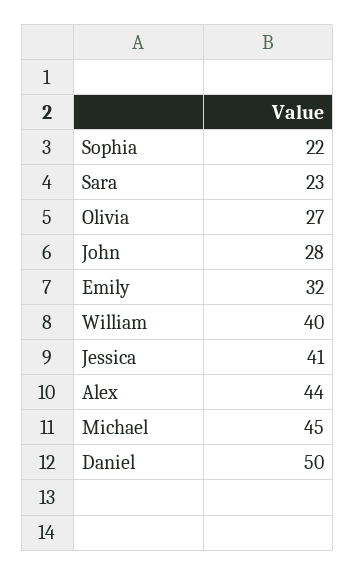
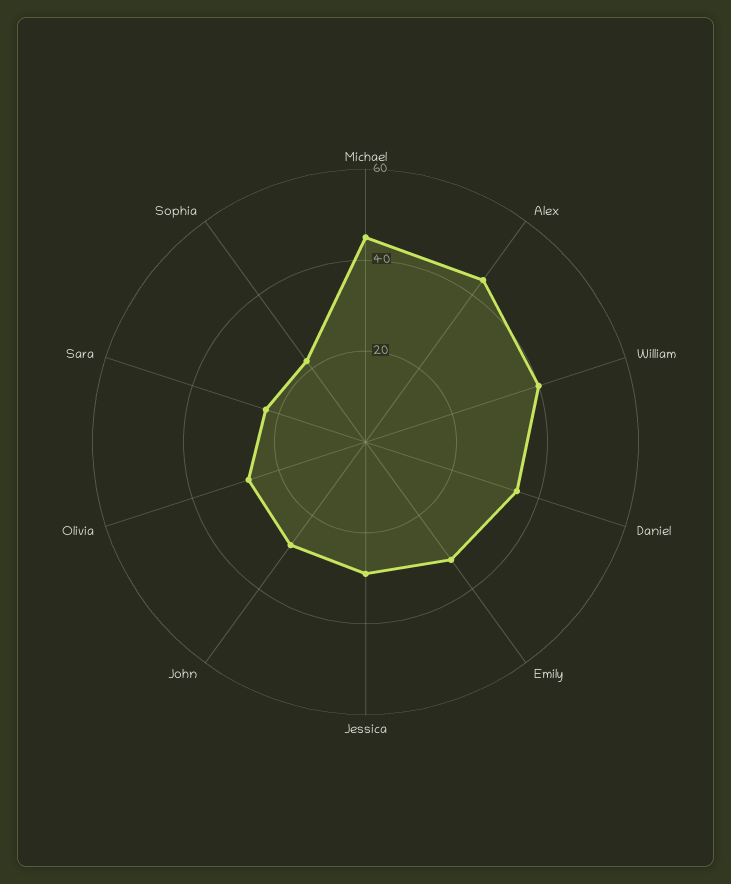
  {
    "Sophia": 22,
    "Sara": 23,
    "Olivia": 27,
    "John": 28,
    "Emily": 32,
    "William": 40,
-   "Jessica": 41,
+   "Jessica": 30,
    "Alex": 44,
    "Michael": 45,
-   "Daniel": 50
+   "Daniel": 35
  }

